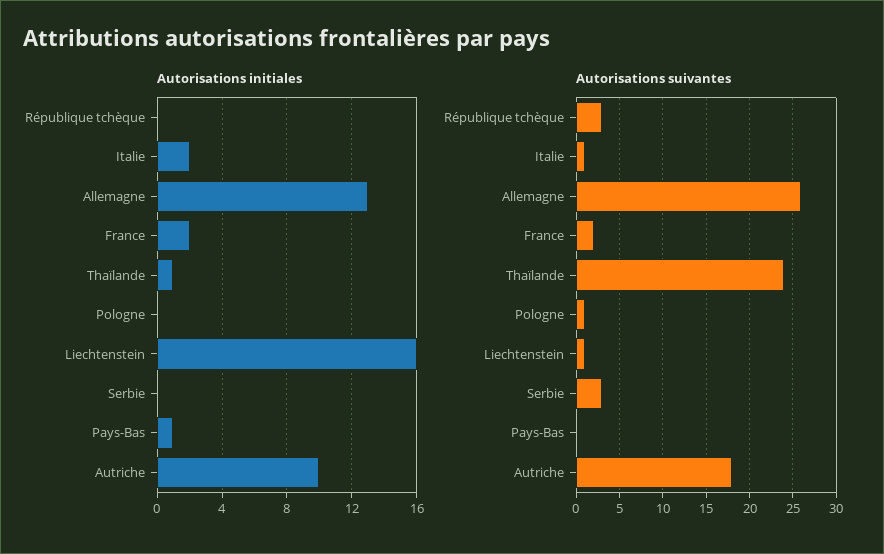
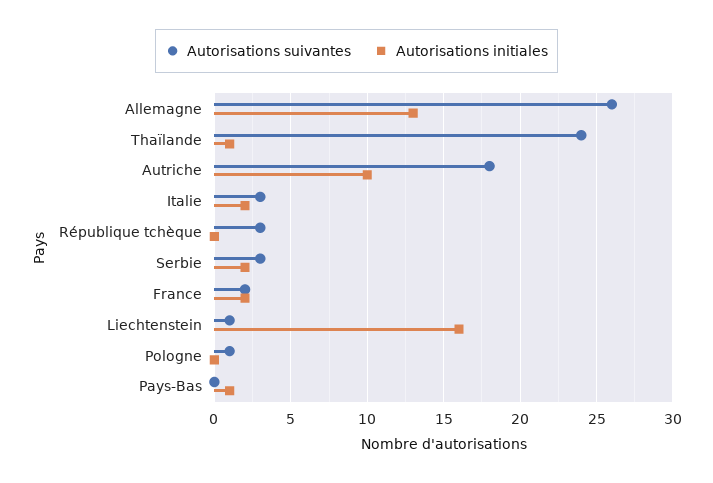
  {
    "Autorisations initiales": {
      "République tchèque": 0,
      "Italie": 2,
      "Allemagne": 13,
      "France": 2,
      "Thaïlande": 1,
      "Pologne": 0,
      "Liechtenstein": 16,
-     "Serbie": 0,
+     "Serbie": 2,
      "Pays-Bas": 1,
      "Autriche": 10
    },
    "Autorisations suivantes": {
      "République tchèque": 3,
-     "Italie": 1,
+     "Italie": 3,
      "Allemagne": 26,
      "France": 2,
      "Thaïlande": 24,
      "Pologne": 1,
      "Liechtenstein": 1,
      "Serbie": 3,
      "Pays-Bas": 0,
      "Autriche": 18
    }
  }

